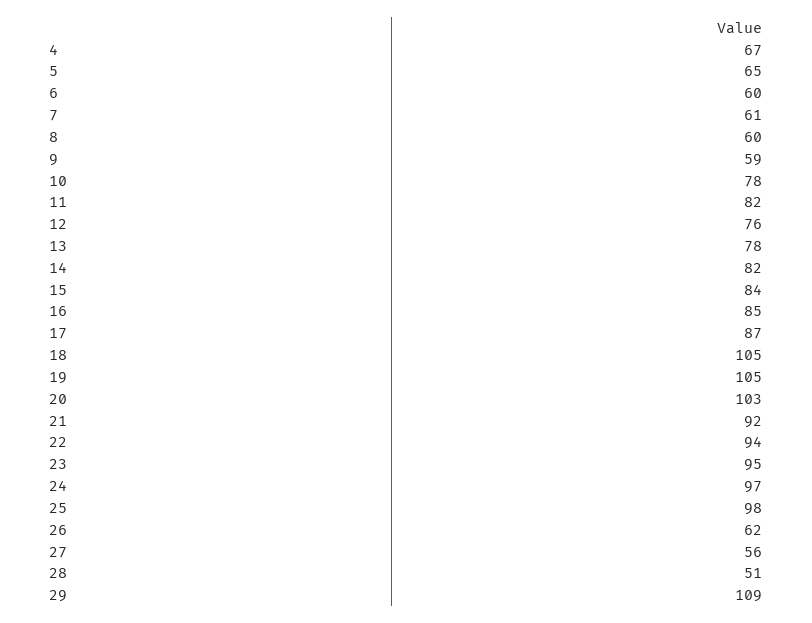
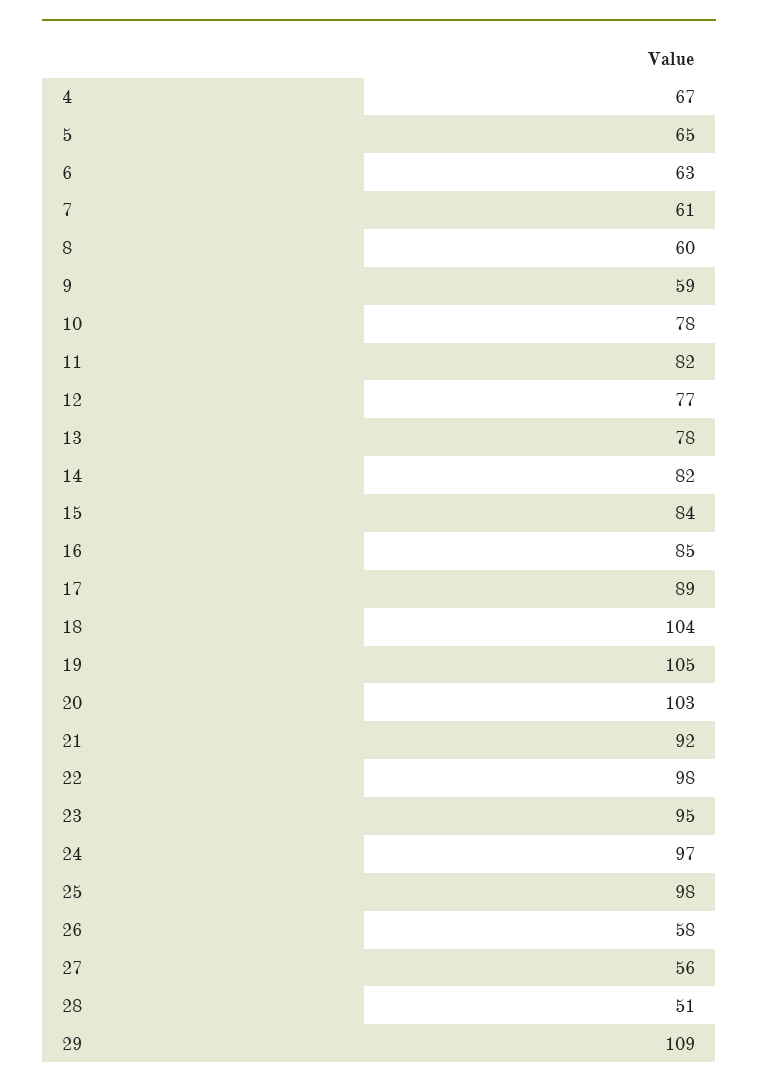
  {
    "4": 67,
    "5": 65,
-   "6": 60,
+   "6": 63,
    "7": 61,
    "8": 60,
    "9": 59,
    "10": 78,
    "11": 82,
-   "12": 76,
+   "12": 77,
    "13": 78,
    "14": 82,
    "15": 84,
    "16": 85,
-   "17": 87,
+   "17": 89,
-   "18": 105,
+   "18": 104,
    "19": 105,
    "20": 103,
    "21": 92,
-   "22": 94,
+   "22": 98,
    "23": 95,
    "24": 97,
    "25": 98,
-   "26": 62,
+   "26": 58,
    "27": 56,
    "28": 51,
    "29": 109
  }

